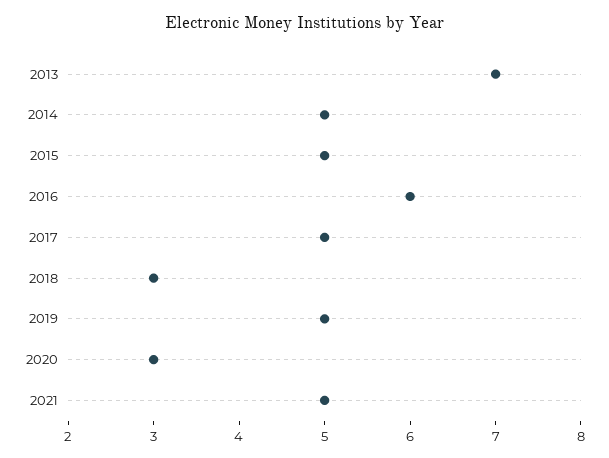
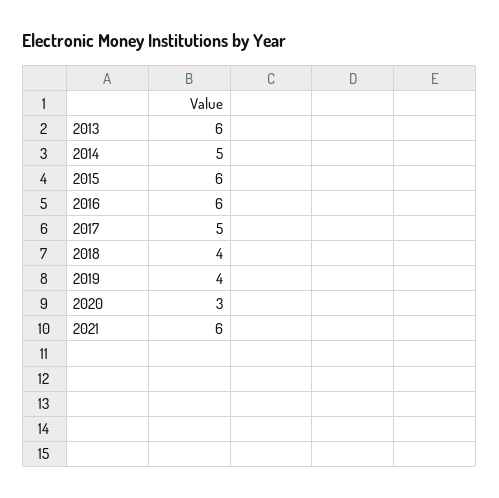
  {
-   "2013": 7,
+   "2013": 6,
    "2014": 5,
-   "2015": 5,
+   "2015": 6,
    "2016": 6,
    "2017": 5,
-   "2018": 3,
+   "2018": 4,
-   "2019": 5,
+   "2019": 4,
    "2020": 3,
-   "2021": 5
+   "2021": 6
  }

